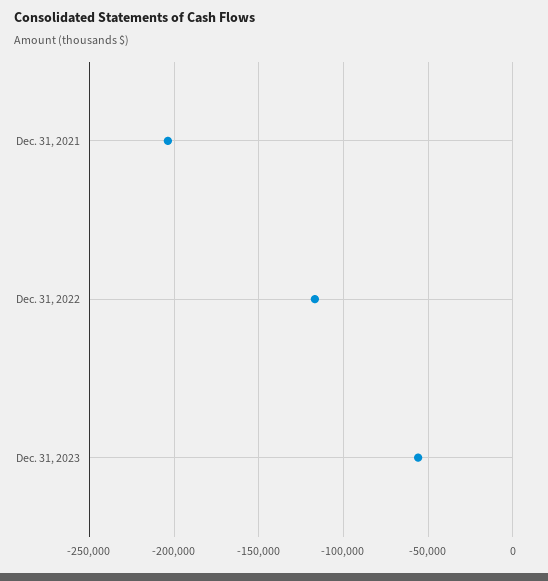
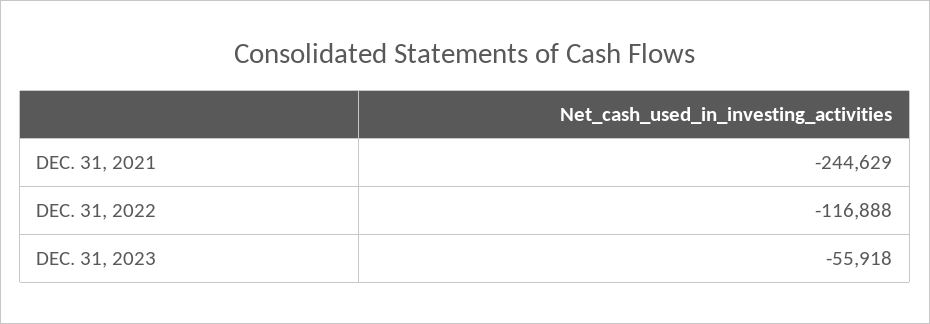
  {
-   "Dec. 31, 2021": -205000,
+   "Dec. 31, 2021": -244629,
    "Dec. 31, 2022": -116888,
    "Dec. 31, 2023": -55918
  }

